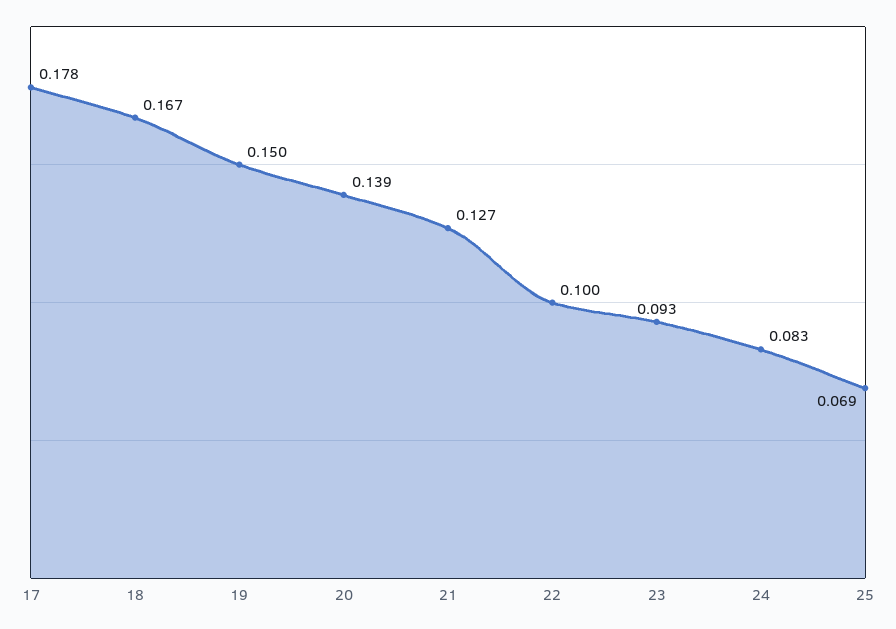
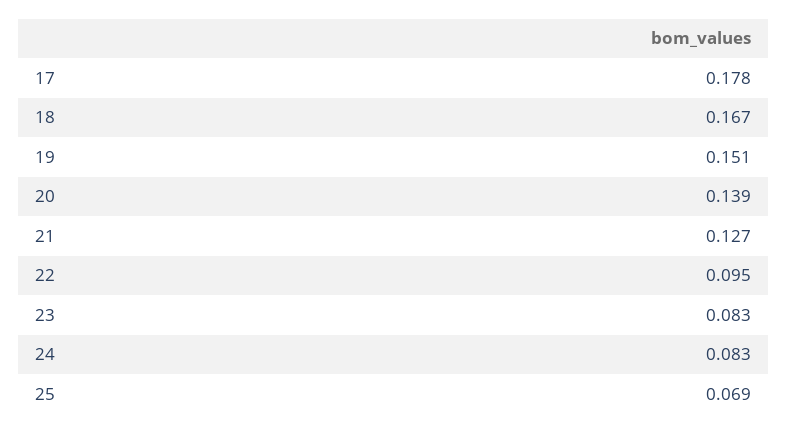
  {
    "17": 0.178,
    "18": 0.167,
-   "19": 0.15,
+   "19": 0.151,
    "20": 0.139,
    "21": 0.127,
-   "22": 0.1,
+   "22": 0.095,
-   "23": 0.093,
+   "23": 0.083,
    "24": 0.083,
    "25": 0.069
  }

